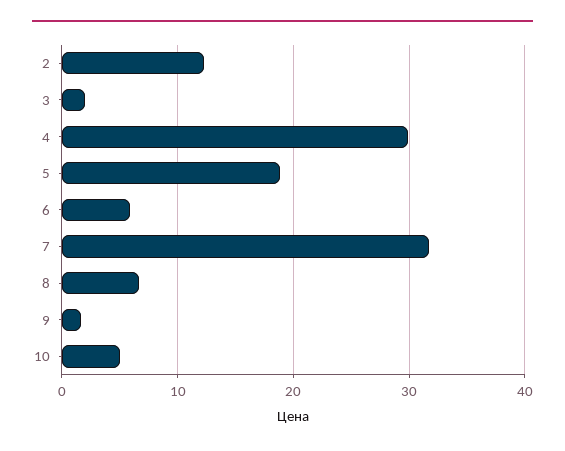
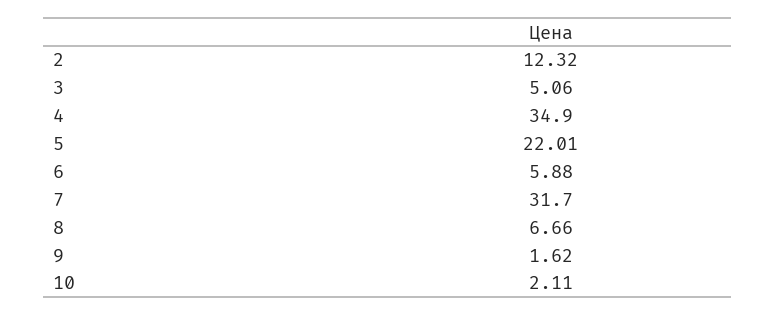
  {
    "2": 12.32,
-   "3": 2,
+   "3": 5.06,
-   "4": 30,
+   "4": 34.9,
-   "5": 19,
+   "5": 22.01,
    "6": 5.88,
    "7": 31.7,
    "8": 6.66,
    "9": 1.62,
-   "10": 5
+   "10": 2.11
  }

